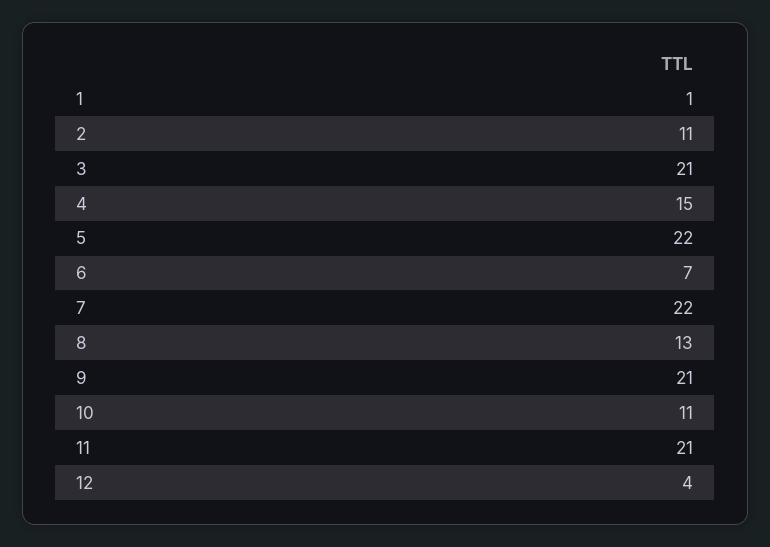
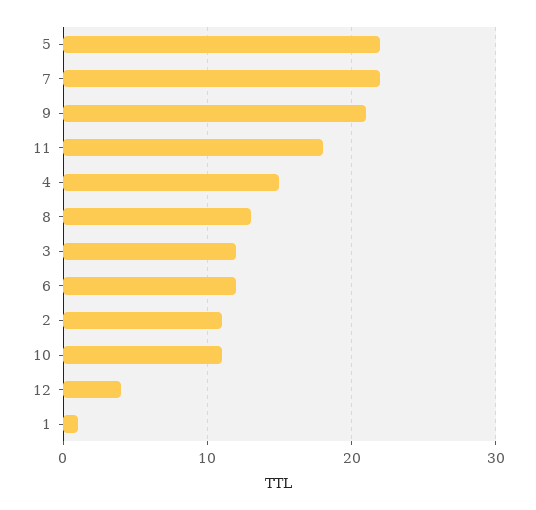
  {
    "1": 1,
    "2": 11,
-   "3": 21,
+   "3": 12,
    "4": 15,
    "5": 22,
-   "6": 7,
+   "6": 12,
    "7": 22,
    "8": 13,
    "9": 21,
    "10": 11,
-   "11": 21,
+   "11": 18,
    "12": 4
  }

